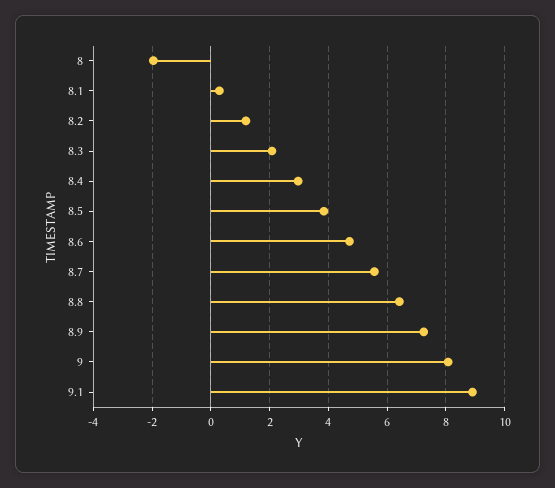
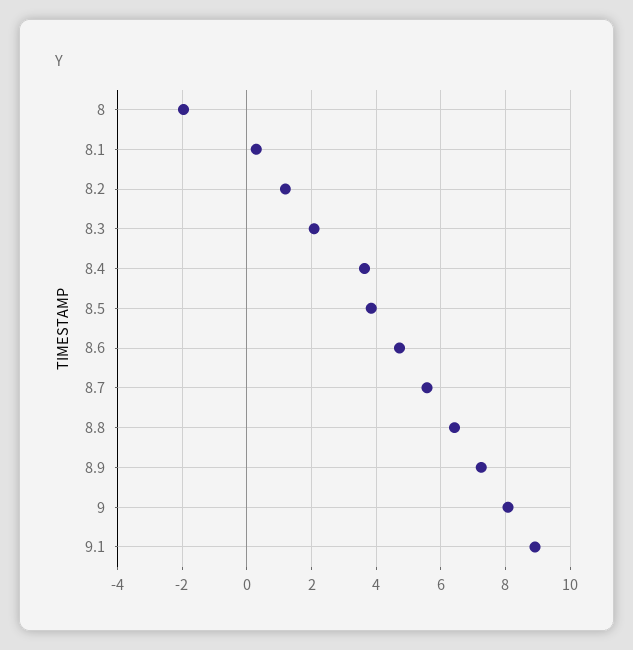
  {
    "8": -2,
    "8.1": 0.2,
    "8.2": 1.2,
    "8.3": 2,
-   "8.4": 3,
+   "8.4": 3.6,
    "8.5": 3.8,
    "8.6": 4.8,
    "8.7": 5.6,
    "8.8": 6.4,
    "8.9": 7.2,
    "9": 8,
    "9.1": 9
  }

